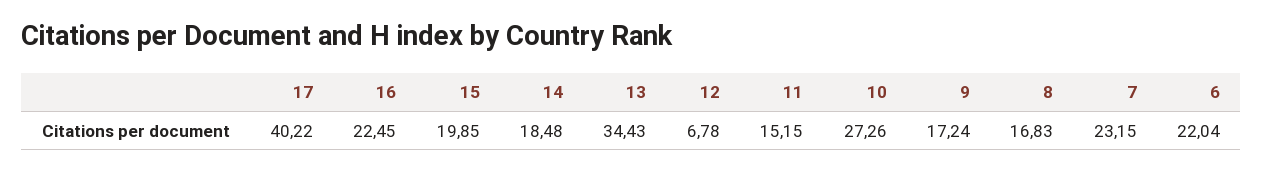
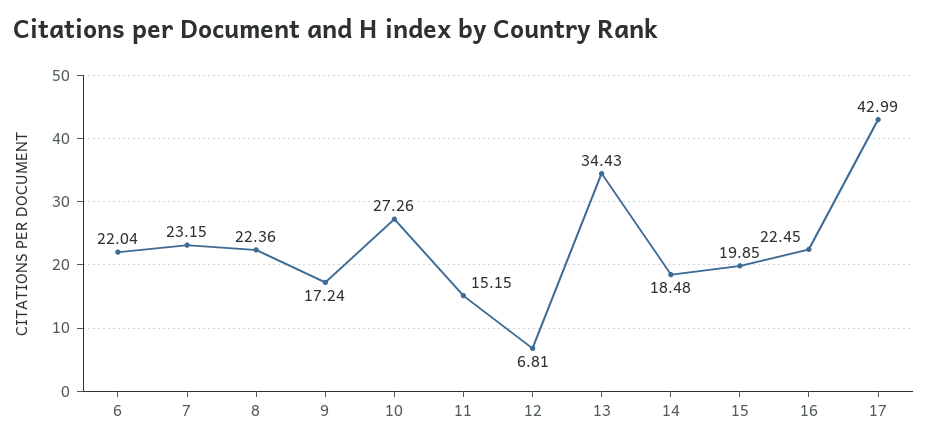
  {
-   "17": 40.22,
+   "17": 42.99,
    "16": 22.45,
    "15": 19.85,
    "14": 18.48,
    "13": 34.43,
-   "12": 6.78,
+   "12": 6.81,
    "11": 15.15,
    "10": 27.26,
    "9": 17.24,
-   "8": 16.83,
+   "8": 22.36,
    "7": 23.15,
    "6": 22.04
  }

